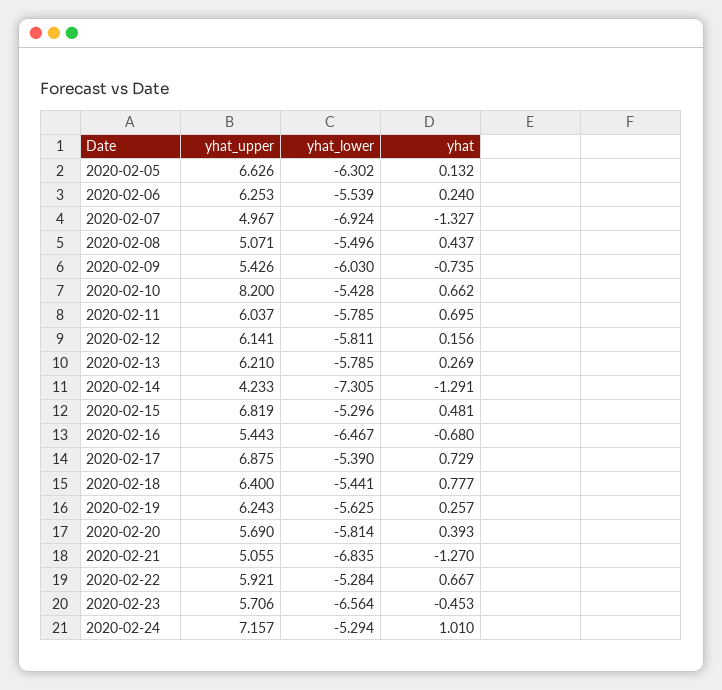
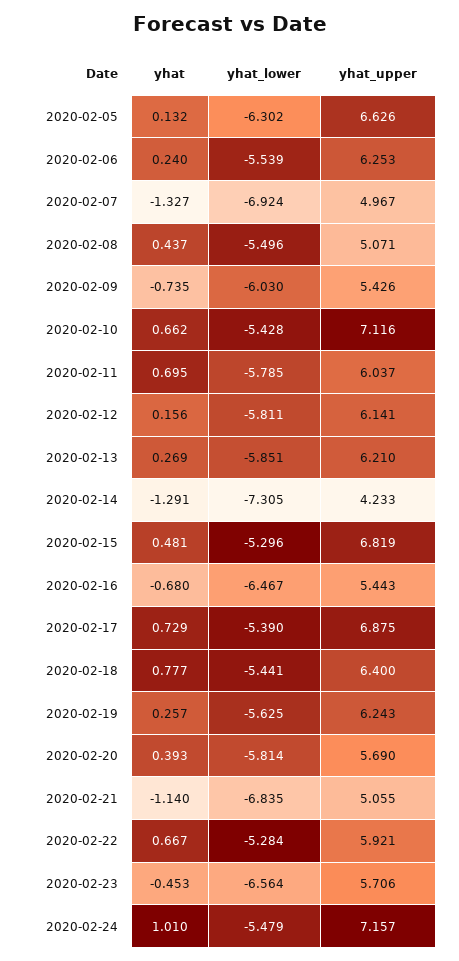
  {
    "yhat_upper": {
      "2020-02-05": 6.626,
      "2020-02-06": 6.253,
      "2020-02-07": 4.967,
      "2020-02-08": 5.071,
      "2020-02-09": 5.426,
-     "2020-02-10": 8.2,
+     "2020-02-10": 7.116,
      "2020-02-11": 6.037,
      "2020-02-12": 6.141,
      "2020-02-13": 6.21,
      "2020-02-14": 4.233,
      "2020-02-15": 6.819,
      "2020-02-16": 5.443,
      "2020-02-17": 6.875,
      "2020-02-18": 6.4,
      "2020-02-19": 6.243,
      "2020-02-20": 5.69,
      "2020-02-21": 5.055,
      "2020-02-22": 5.921,
      "2020-02-23": 5.706,
      "2020-02-24": 7.157
    },
    "yhat_lower": {
      "2020-02-05": -6.302,
      "2020-02-06": -5.539,
      "2020-02-07": -6.924,
      "2020-02-08": -5.496,
      "2020-02-09": -6.03,
      "2020-02-10": -5.428,
      "2020-02-11": -5.785,
      "2020-02-12": -5.811,
-     "2020-02-13": -5.785,
+     "2020-02-13": -5.851,
      "2020-02-14": -7.305,
      "2020-02-15": -5.296,
      "2020-02-16": -6.467,
      "2020-02-17": -5.39,
      "2020-02-18": -5.441,
      "2020-02-19": -5.625,
      "2020-02-20": -5.814,
      "2020-02-21": -6.835,
      "2020-02-22": -5.284,
      "2020-02-23": -6.564,
-     "2020-02-24": -5.294
+     "2020-02-24": -5.479
    },
    "yhat": {
      "2020-02-05": 0.132,
      "2020-02-06": 0.24,
      "2020-02-07": -1.327,
      "2020-02-08": 0.437,
      "2020-02-09": -0.735,
      "2020-02-10": 0.662,
      "2020-02-11": 0.695,
      "2020-02-12": 0.156,
      "2020-02-13": 0.269,
      "2020-02-14": -1.291,
      "2020-02-15": 0.481,
      "2020-02-16": -0.68,
      "2020-02-17": 0.729,
      "2020-02-18": 0.777,
      "2020-02-19": 0.257,
      "2020-02-20": 0.393,
-     "2020-02-21": -1.27,
+     "2020-02-21": -1.14,
      "2020-02-22": 0.667,
      "2020-02-23": -0.453,
      "2020-02-24": 1.01
    }
  }

